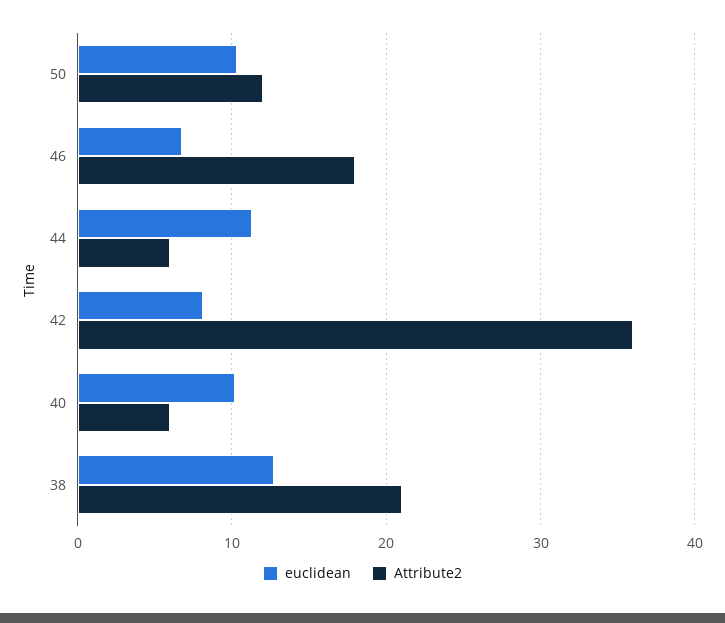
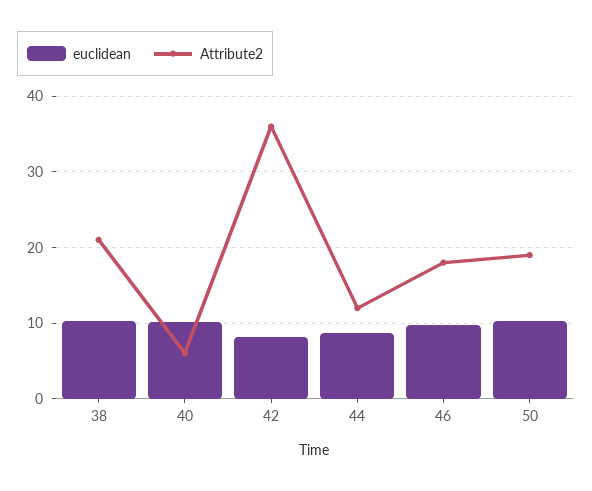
  {
    "euclidean": {
      "50": 10,
-     "46": 7,
+     "46": 10,
-     "44": 11,
+     "44": 9,
      "42": 8,
      "40": 10,
-     "38": 13
+     "38": 10
    },
    "Attribute2": {
-     "50": 12,
+     "50": 19,
      "46": 18,
-     "44": 6,
+     "44": 12,
      "42": 36,
      "40": 6,
      "38": 21
    }
  }

